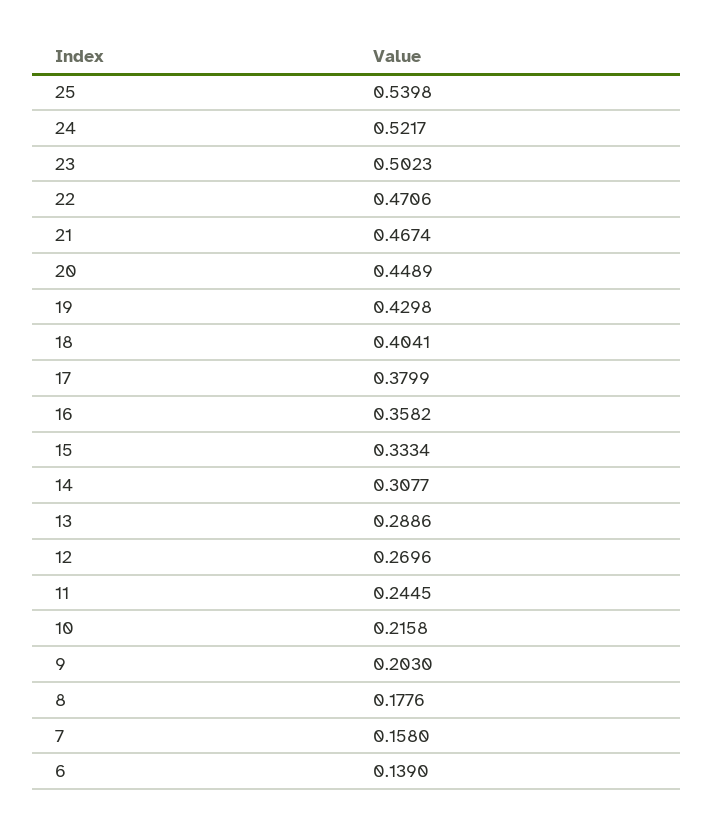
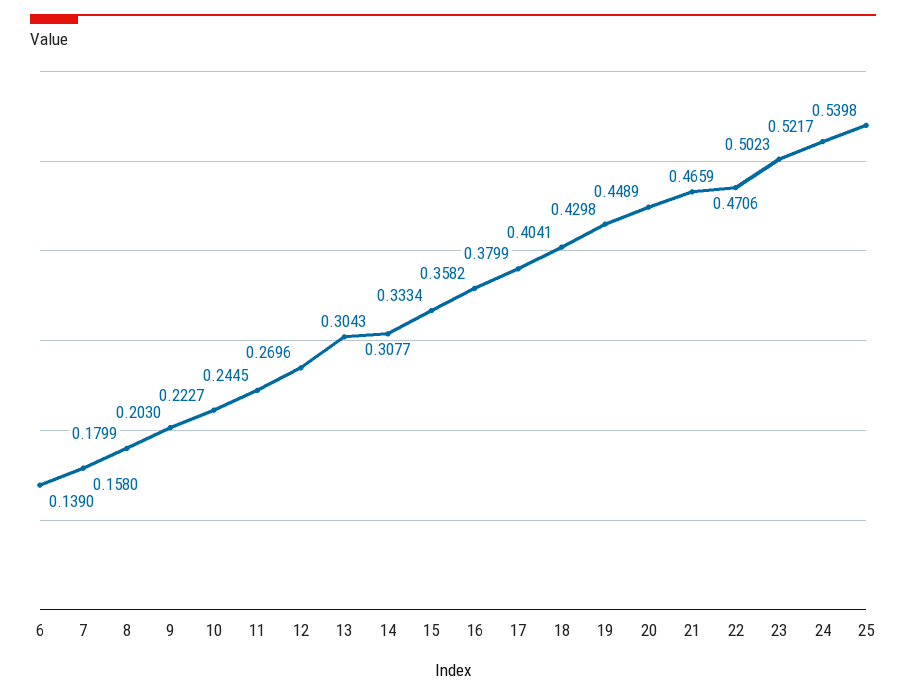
  {
    "25": 0.5398,
    "24": 0.5217,
    "23": 0.5023,
    "22": 0.4706,
-   "21": 0.4674,
+   "21": 0.4659,
    "20": 0.4489,
    "19": 0.4298,
    "18": 0.4041,
    "17": 0.3799,
    "16": 0.3582,
    "15": 0.3334,
    "14": 0.3077,
-   "13": 0.2886,
+   "13": 0.3043,
    "12": 0.2696,
    "11": 0.2445,
-   "10": 0.2158,
+   "10": 0.2227,
    "9": 0.203,
-   "8": 0.1776,
+   "8": 0.1799,
    "7": 0.158,
    "6": 0.139
  }

